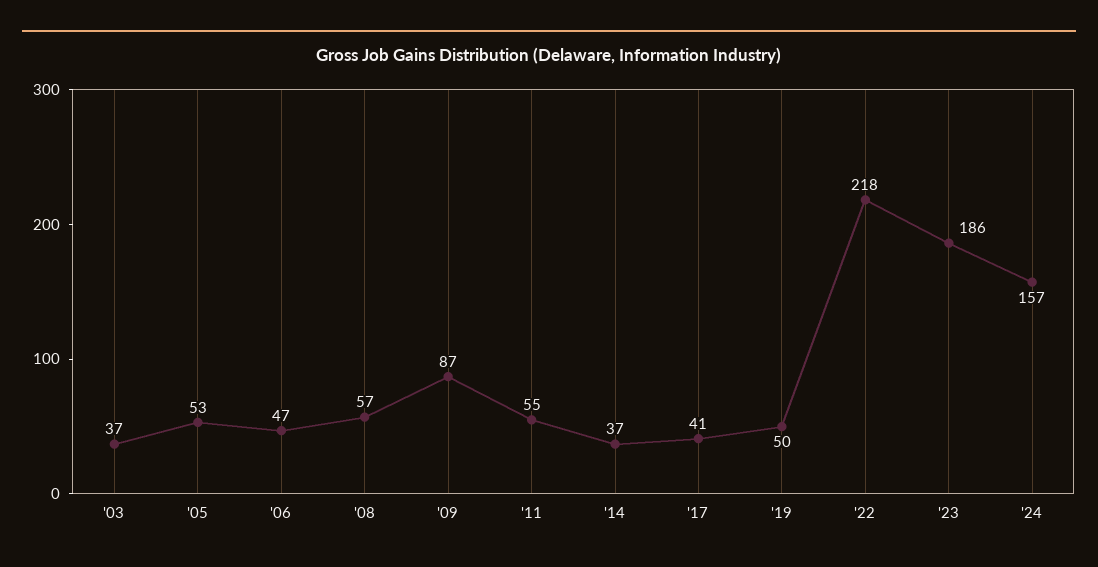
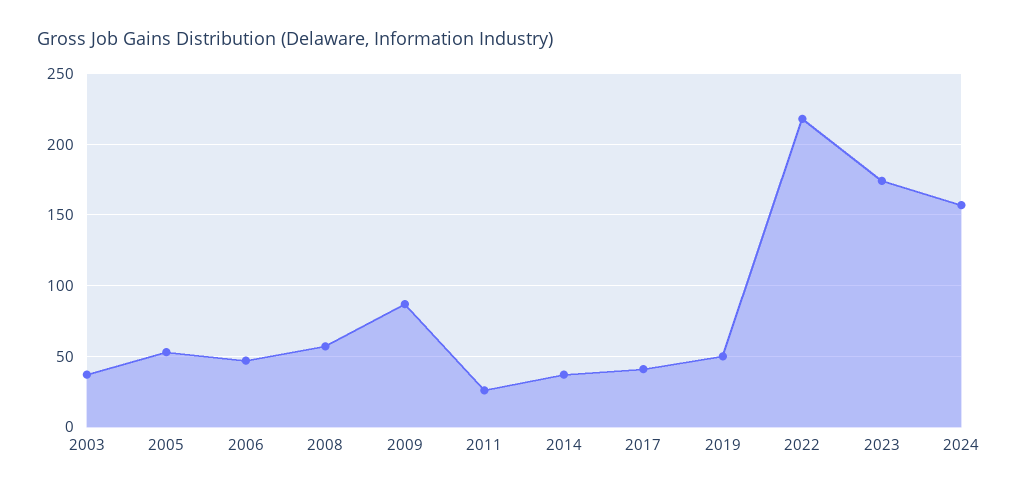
  {
    "'03": 37,
    "'05": 53,
    "'06": 47,
    "'08": 57,
    "'09": 87,
-   "'11": 55,
+   "'11": 25,
    "'14": 37,
    "'17": 41,
    "'19": 50,
    "'22": 218,
-   "'23": 186,
+   "'23": 175,
    "'24": 157
  }

